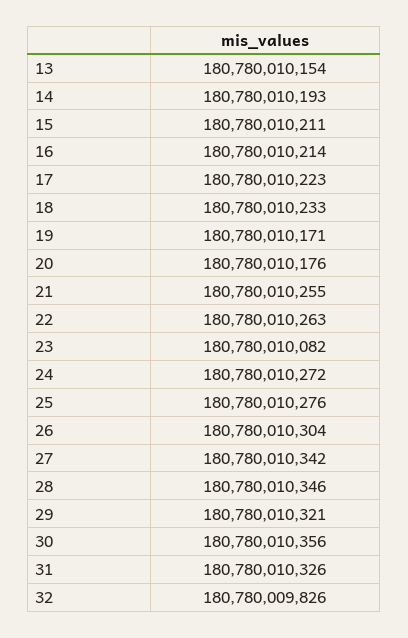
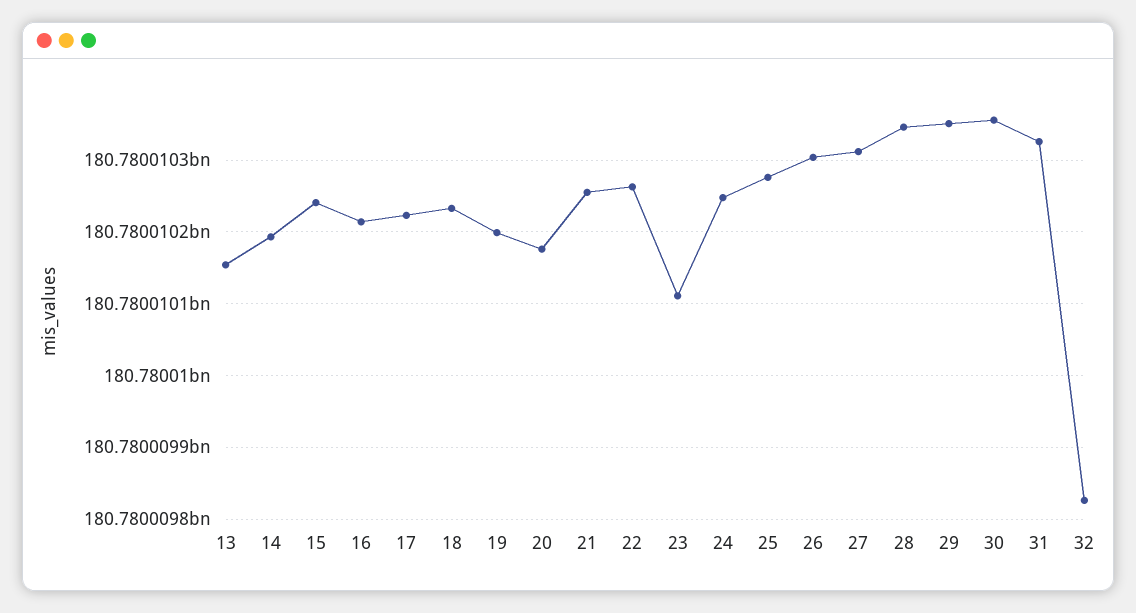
  {
    "13": 180780010154,
    "14": 180780010193,
-   "15": 180780010211,
+   "15": 180780010240,
    "16": 180780010214,
    "17": 180780010223,
    "18": 180780010233,
-   "19": 180780010171,
+   "19": 180780010200,
    "20": 180780010176,
    "21": 180780010255,
    "22": 180780010263,
-   "23": 180780010082,
+   "23": 180780010110,
-   "24": 180780010272,
+   "24": 180780010250,
    "25": 180780010276,
    "26": 180780010304,
-   "27": 180780010342,
+   "27": 180780010310,
    "28": 180780010346,
-   "29": 180780010321,
+   "29": 180780010350,
    "30": 180780010356,
    "31": 180780010326,
    "32": 180780009826
  }

